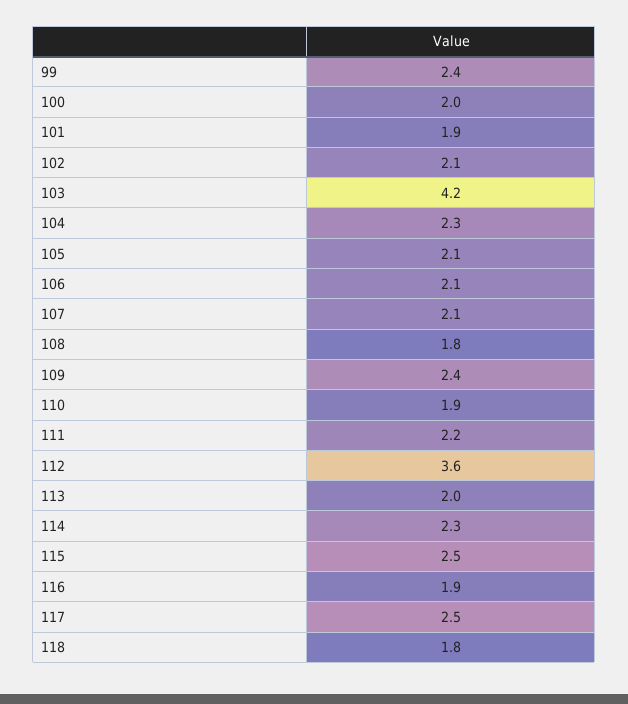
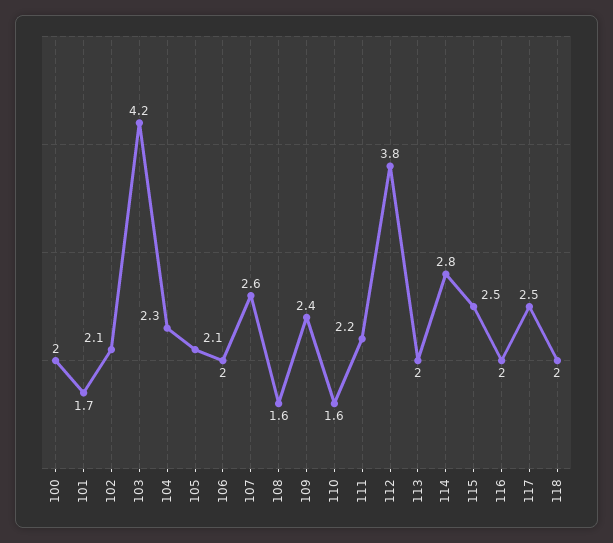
  {
-   "99": 2.4,
    "100": 2,
-   "101": 1.9,
+   "101": 1.7,
    "102": 2.1,
    "103": 4.2,
    "104": 2.3,
    "105": 2.1,
-   "106": 2.1,
+   "106": 2,
-   "107": 2.1,
+   "107": 2.6,
-   "108": 1.8,
+   "108": 1.6,
    "109": 2.4,
-   "110": 1.9,
+   "110": 1.6,
    "111": 2.2,
-   "112": 3.6,
+   "112": 3.8,
    "113": 2,
-   "114": 2.3,
+   "114": 2.8,
    "115": 2.5,
-   "116": 1.9,
+   "116": 2,
    "117": 2.5,
-   "118": 1.8
+   "118": 2
  }

